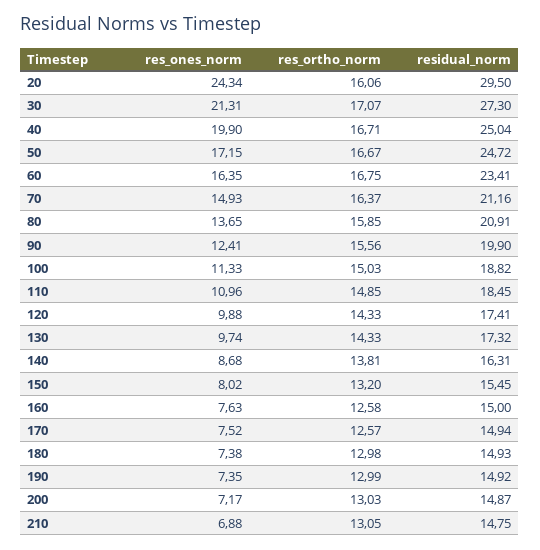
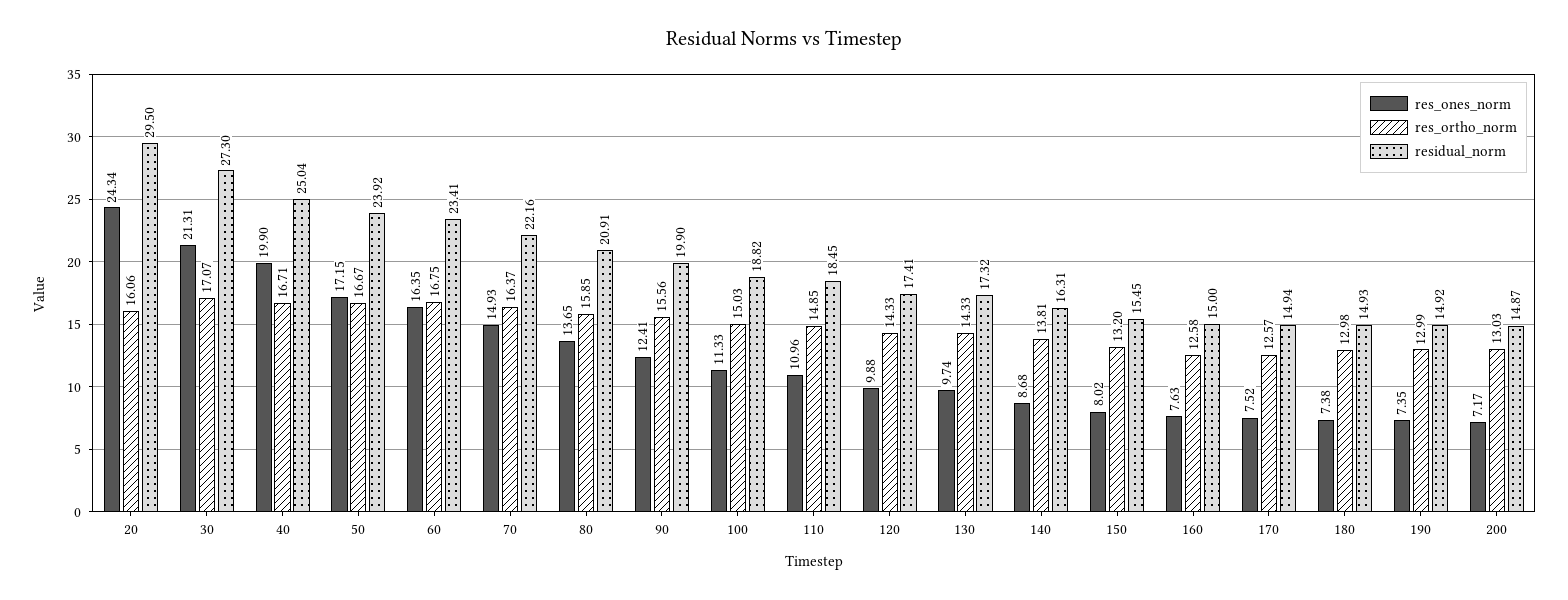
  {
    "res_ones_norm": {
      "20": 24.34,
      "30": 21.31,
      "40": 19.9,
      "50": 17.15,
      "60": 16.35,
      "70": 14.93,
      "80": 13.65,
      "90": 12.41,
      "100": 11.33,
      "110": 10.96,
      "120": 9.88,
      "130": 9.74,
      "140": 8.68,
      "150": 8.02,
      "160": 7.63,
      "170": 7.52,
      "180": 7.38,
      "190": 7.35,
-     "200": 7.17,
+     "200": 7.17
-     "210": 6.88
    },
    "res_ortho_norm": {
      "20": 16.06,
      "30": 17.07,
      "40": 16.71,
      "50": 16.67,
      "60": 16.75,
      "70": 16.37,
      "80": 15.85,
      "90": 15.56,
      "100": 15.03,
      "110": 14.85,
      "120": 14.33,
      "130": 14.33,
      "140": 13.81,
      "150": 13.2,
      "160": 12.58,
      "170": 12.57,
      "180": 12.98,
      "190": 12.99,
-     "200": 13.03,
+     "200": 13.03
-     "210": 13.05
    },
    "residual_norm": {
      "20": 29.5,
      "30": 27.3,
      "40": 25.04,
-     "50": 24.72,
+     "50": 23.92,
      "60": 23.41,
-     "70": 21.16,
+     "70": 22.16,
      "80": 20.91,
      "90": 19.9,
      "100": 18.82,
      "110": 18.45,
      "120": 17.41,
      "130": 17.32,
      "140": 16.31,
      "150": 15.45,
      "160": 15,
      "170": 14.94,
      "180": 14.93,
      "190": 14.92,
-     "200": 14.87,
+     "200": 14.87
-     "210": 14.75
    }
  }

